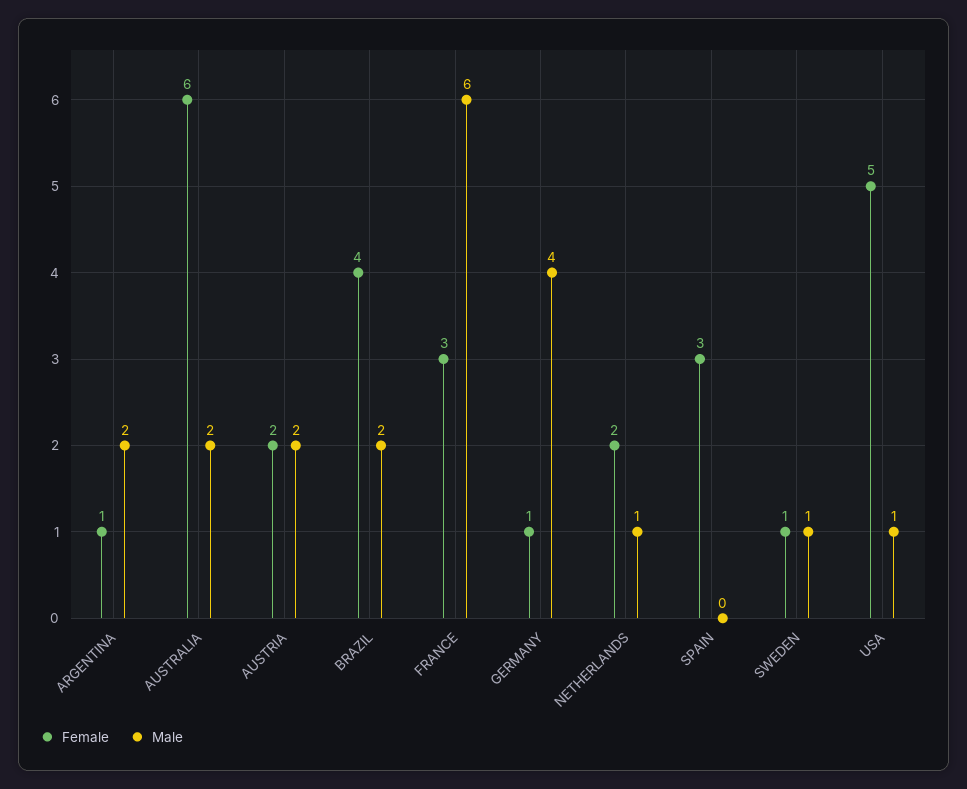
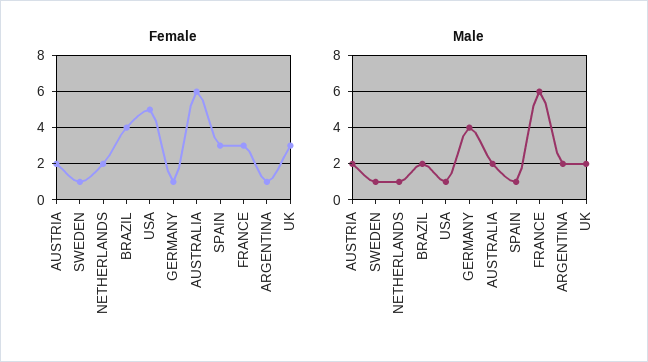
  {
    "Female": {
      "ARGENTINA": 1,
      "AUSTRALIA": 6,
      "AUSTRIA": 2,
      "BRAZIL": 4,
      "FRANCE": 3,
      "GERMANY": 1,
      "NETHERLANDS": 2,
      "SPAIN": 3,
      "SWEDEN": 1,
-     "USA": 5
+     "USA": 5,
+     "UK": 3
    },
    "Male": {
      "ARGENTINA": 2,
      "AUSTRALIA": 2,
      "AUSTRIA": 2,
      "BRAZIL": 2,
      "FRANCE": 6,
      "GERMANY": 4,
      "NETHERLANDS": 1,
-     "SPAIN": 0,
+     "SPAIN": 1,
      "SWEDEN": 1,
-     "USA": 1
+     "USA": 1,
+     "UK": 2
    }
  }

